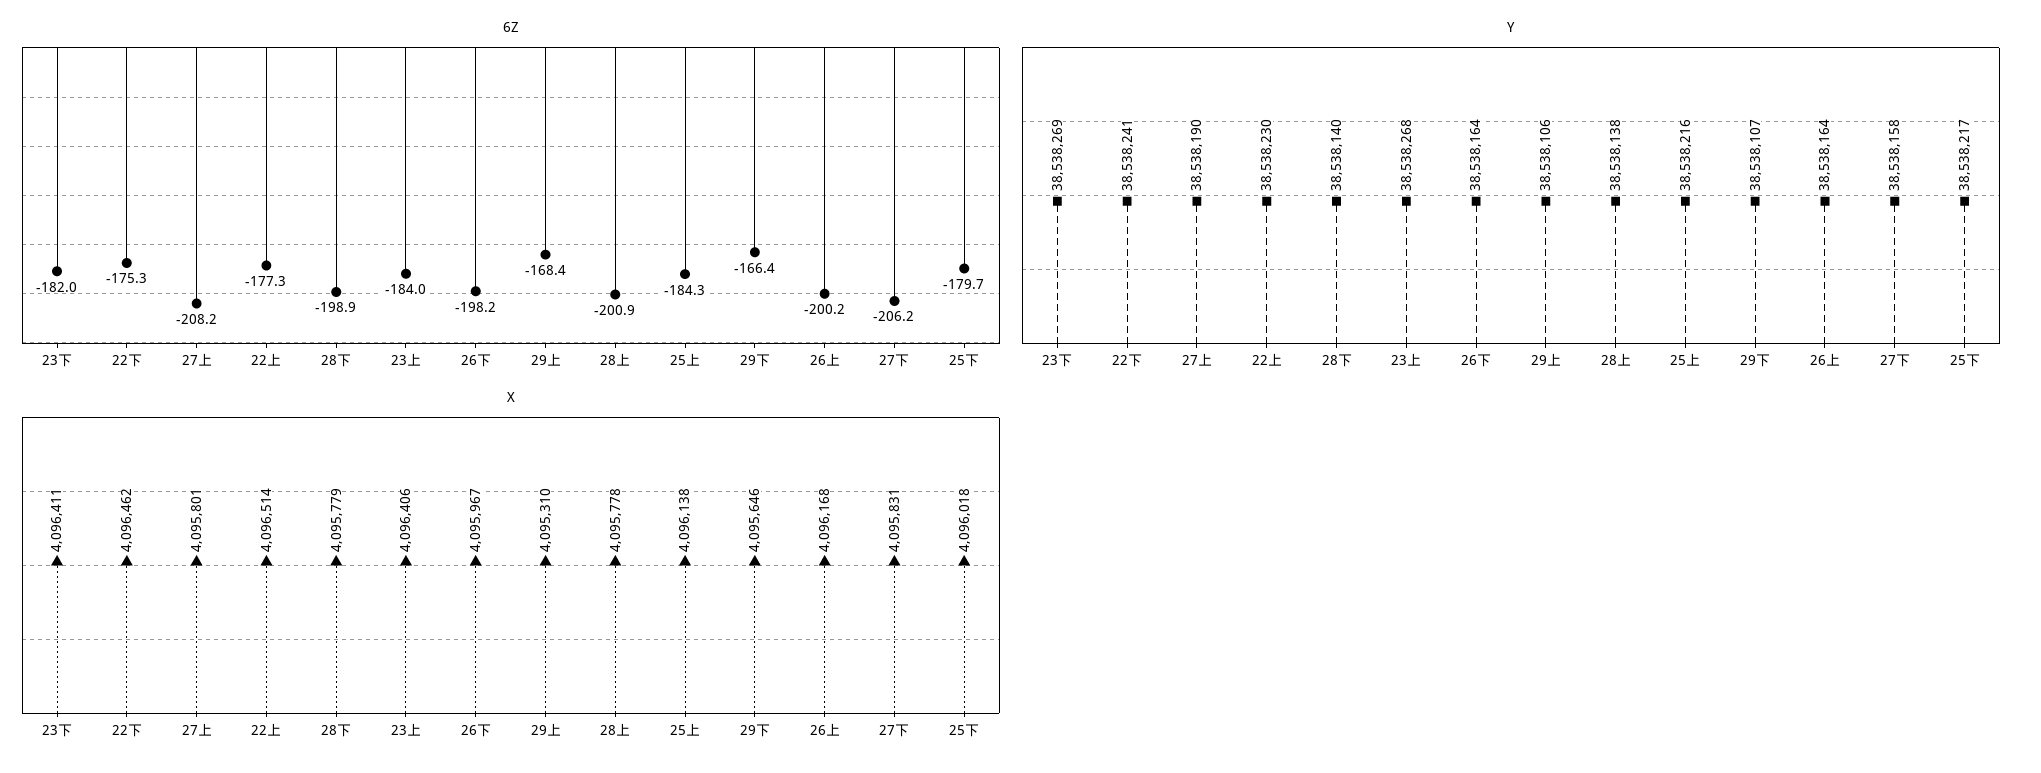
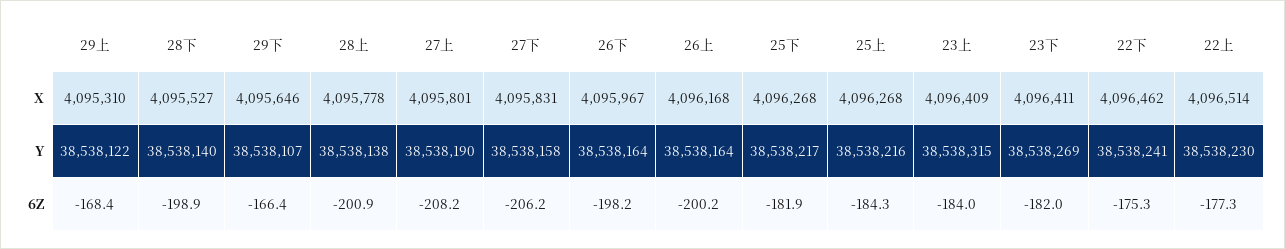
  {
    "6Z": {
      "23下": -182,
      "22下": -175.3,
      "27上": -208.2,
      "22上": -177.3,
      "28下": -198.9,
      "23上": -184,
      "26下": -198.2,
      "29上": -168.4,
      "28上": -200.9,
      "25上": -184.3,
      "29下": -166.4,
      "26上": -200.2,
      "27下": -206.2,
-     "25下": -179.7
+     "25下": -181.9
    },
    "Y": {
      "23下": 38538269,
      "22下": 38538241,
      "27上": 38538190,
      "22上": 38538230,
      "28下": 38538140,
-     "23上": 38538268,
+     "23上": 38538315,
      "26下": 38538164,
-     "29上": 38538106,
+     "29上": 38538122,
      "28上": 38538138,
      "25上": 38538216,
      "29下": 38538107,
      "26上": 38538164,
      "27下": 38538158,
      "25下": 38538217
    },
    "X": {
      "23下": 4096411,
      "22下": 4096462,
      "27上": 4095801,
      "22上": 4096514,
-     "28下": 4095779,
+     "28下": 4095527,
-     "23上": 4096406,
+     "23上": 4096409,
      "26下": 4095967,
      "29上": 4095310,
      "28上": 4095778,
-     "25上": 4096138,
+     "25上": 4096268,
      "29下": 4095646,
      "26上": 4096168,
      "27下": 4095831,
-     "25下": 4096018
+     "25下": 4096268
    }
  }

